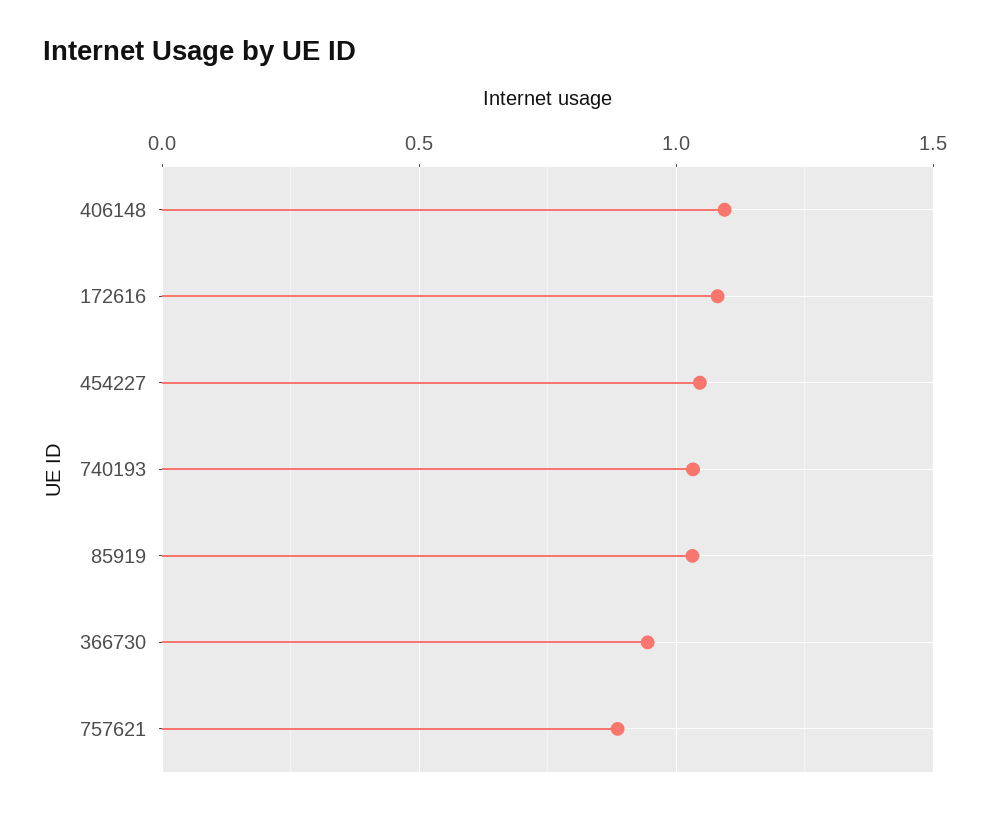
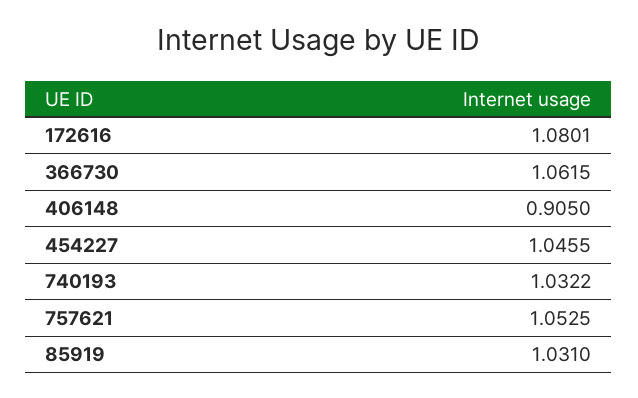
  {
-   "406148": 1.1,
+   "406148": 0.905,
    "172616": 1.0801,
    "454227": 1.0455,
    "740193": 1.0322,
    "85919": 1.031,
-   "366730": 0.95,
+   "366730": 1.0615,
-   "757621": 0.9
+   "757621": 1.0525
  }

